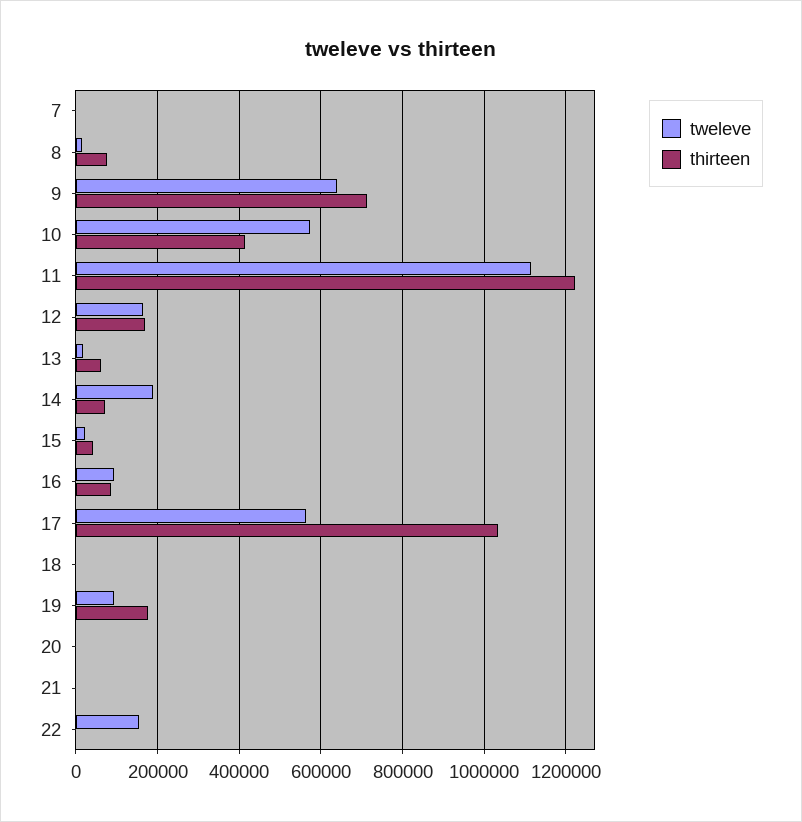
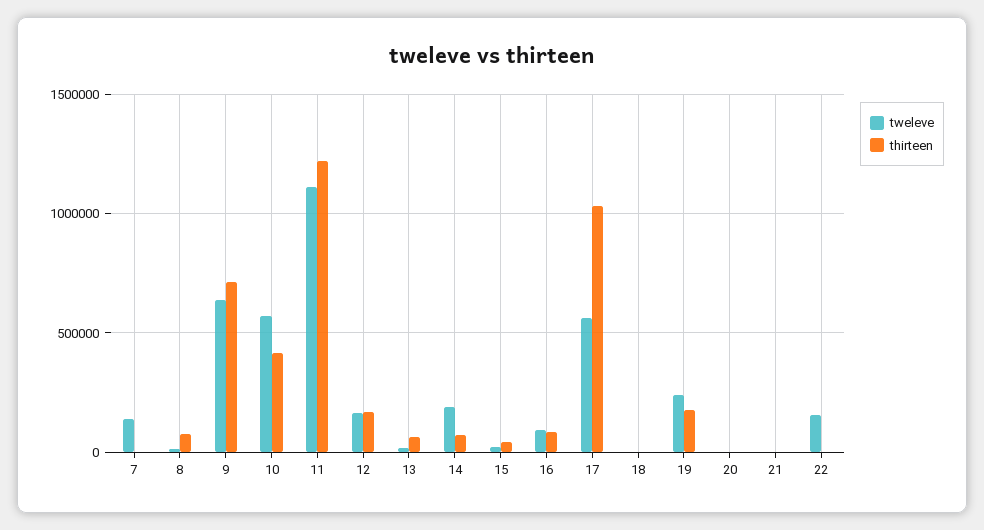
  {
    "tweleve": {
-     "7": 0,
+     "7": 150000,
      "8": 20000,
      "9": 640000,
      "10": 580000,
      "11": 1120000,
      "12": 160000,
      "13": 20000,
      "14": 180000,
      "15": 20000,
      "16": 100000,
      "17": 560000,
      "18": 0,
-     "19": 100000,
+     "19": 250000,
      "20": 0,
      "21": 0,
      "22": 160000
    },
    "thirteen": {
      "7": 0,
      "8": 80000,
      "9": 720000,
      "10": 420000,
      "11": 1220000,
      "12": 160000,
      "13": 60000,
      "14": 80000,
      "15": 40000,
      "16": 80000,
      "17": 1040000,
      "18": 0,
      "19": 180000,
      "20": 0,
      "21": 0,
      "22": 0
    }
  }

